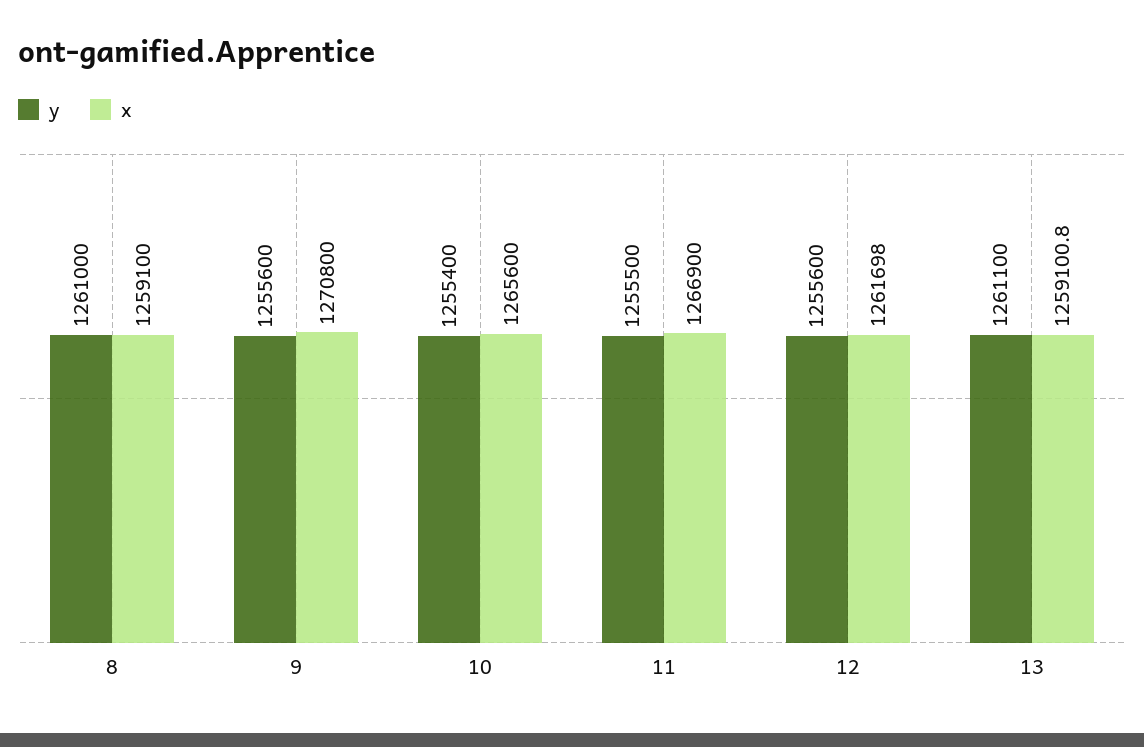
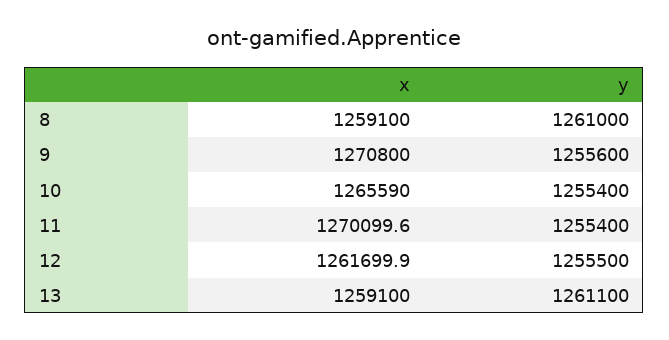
  {
    "y": {
      "8": 1261000,
      "9": 1255600,
      "10": 1255400,
-     "11": 1255500,
+     "11": 1255400,
-     "12": 1255600,
+     "12": 1255500,
      "13": 1261100
    },
    "x": {
      "8": 1259100,
      "9": 1270800,
-     "10": 1265600,
+     "10": 1265590,
-     "11": 1266900,
+     "11": 1270099.6,
-     "12": 1261698,
+     "12": 1261699.9,
-     "13": 1259100.8
+     "13": 1259100
    }
  }

